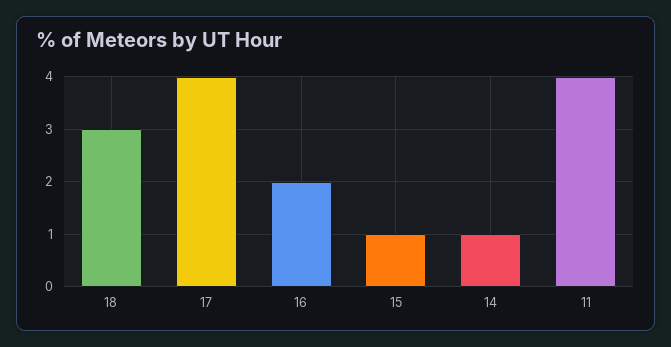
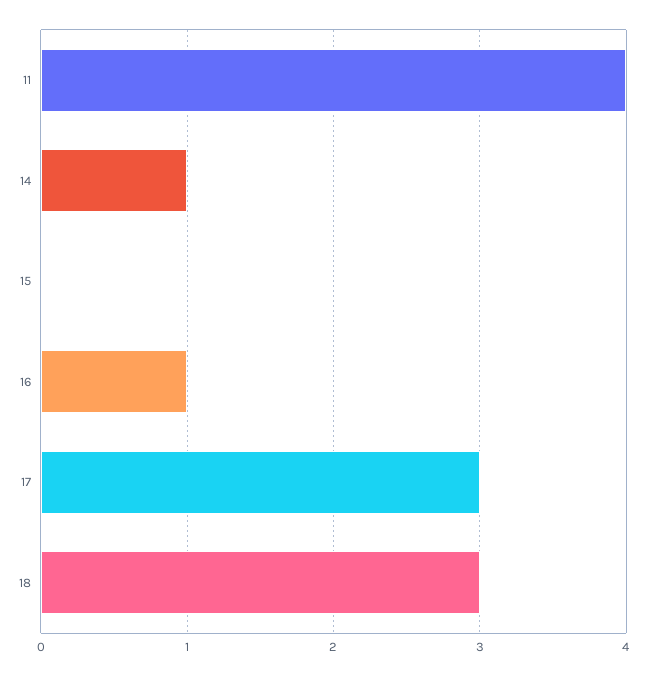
  {
    "18": 3,
-   "17": 4,
+   "17": 3,
-   "16": 2,
+   "16": 1,
-   "15": 1,
+   "15": 0,
    "14": 1,
    "11": 4
  }

